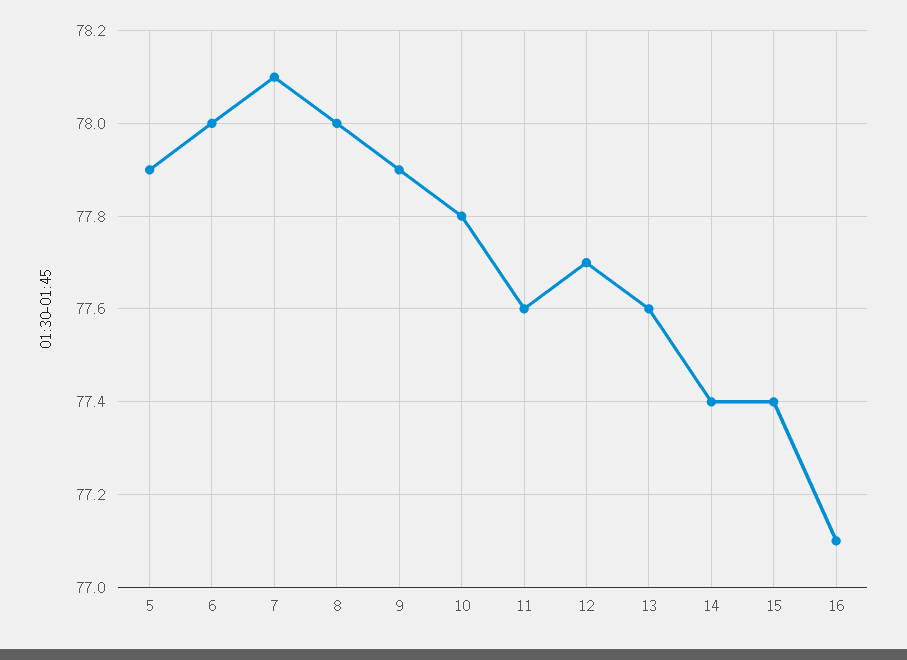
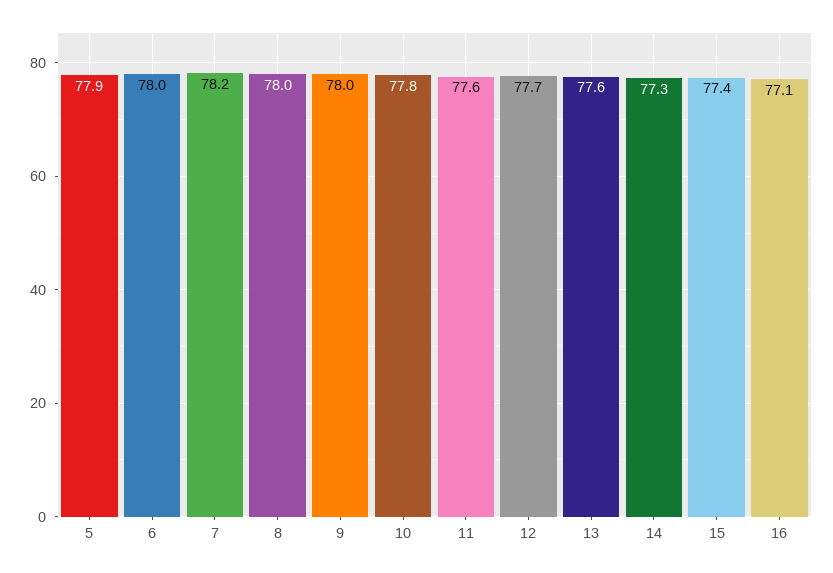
  {
    "5": 77.9,
    "6": 78,
-   "7": 78.1,
+   "7": 78.2,
    "8": 78,
-   "9": 77.9,
+   "9": 78,
    "10": 77.8,
    "11": 77.6,
    "12": 77.7,
    "13": 77.6,
-   "14": 77.4,
+   "14": 77.3,
    "15": 77.4,
    "16": 77.1
  }

